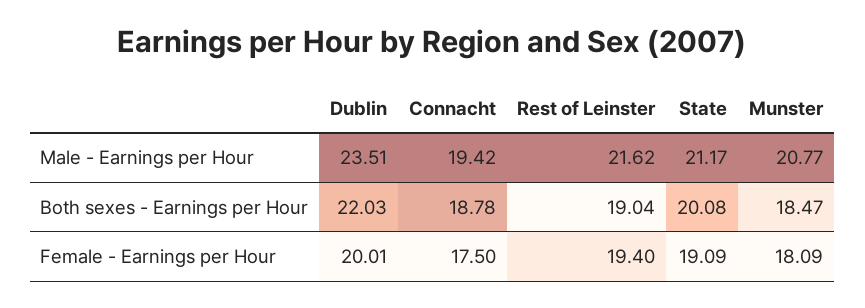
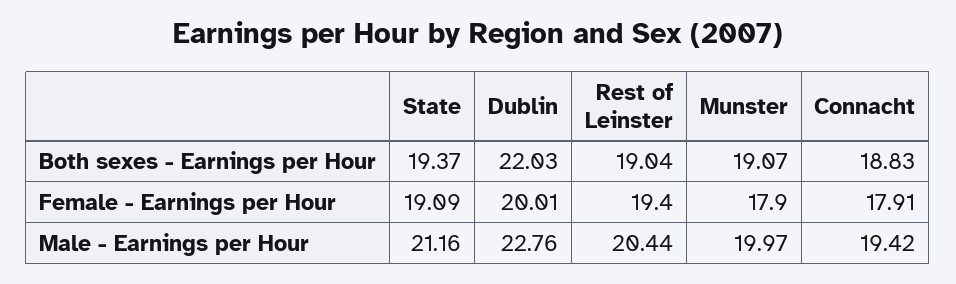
  {
    "Dublin": {
-     "Male - Earnings per Hour": 23.51,
+     "Male - Earnings per Hour": 22.76,
      "Both sexes - Earnings per Hour": 22.03,
      "Female - Earnings per Hour": 20.01
    },
    "Connacht": {
      "Male - Earnings per Hour": 19.42,
-     "Both sexes - Earnings per Hour": 18.78,
+     "Both sexes - Earnings per Hour": 18.83,
-     "Female - Earnings per Hour": 17.5
+     "Female - Earnings per Hour": 17.91
    },
    "Rest of Leinster": {
-     "Male - Earnings per Hour": 21.62,
+     "Male - Earnings per Hour": 20.44,
      "Both sexes - Earnings per Hour": 19.04,
      "Female - Earnings per Hour": 19.4
    },
    "State": {
-     "Male - Earnings per Hour": 21.17,
+     "Male - Earnings per Hour": 21.16,
-     "Both sexes - Earnings per Hour": 20.08,
+     "Both sexes - Earnings per Hour": 19.37,
      "Female - Earnings per Hour": 19.09
    },
    "Munster": {
-     "Male - Earnings per Hour": 20.77,
+     "Male - Earnings per Hour": 19.97,
-     "Both sexes - Earnings per Hour": 18.47,
+     "Both sexes - Earnings per Hour": 19.07,
-     "Female - Earnings per Hour": 18.09
+     "Female - Earnings per Hour": 17.9
    }
  }

